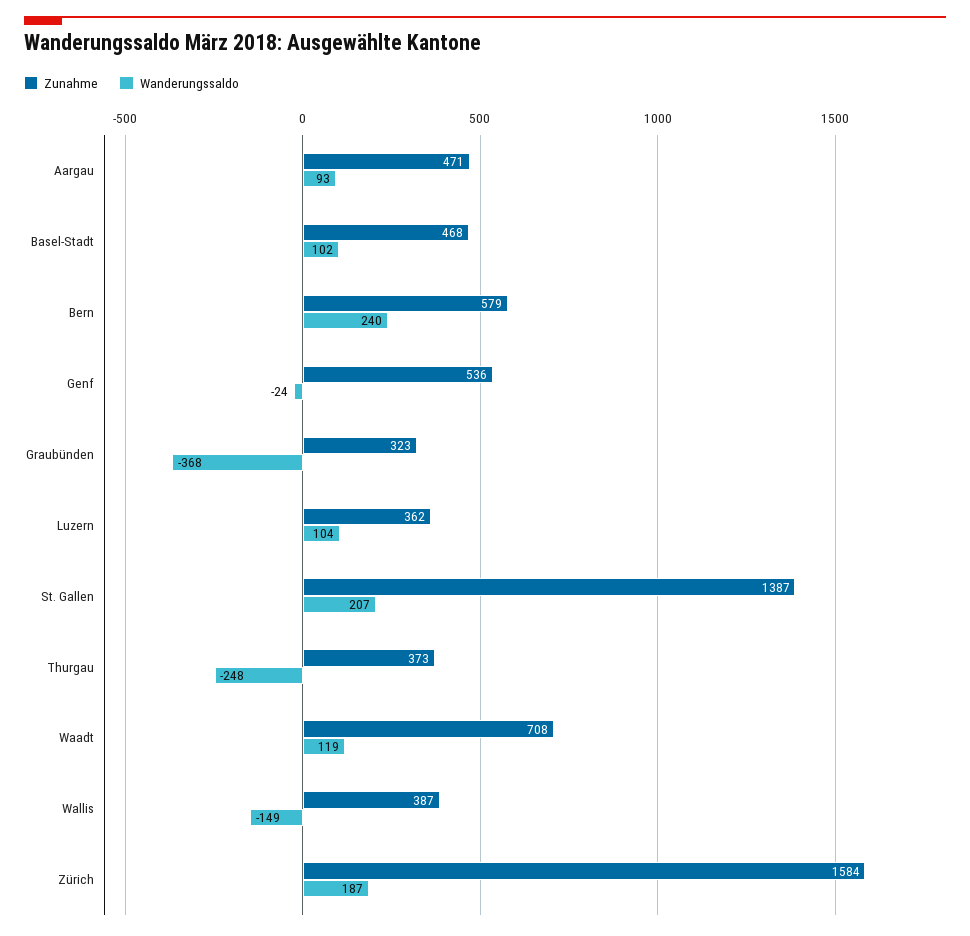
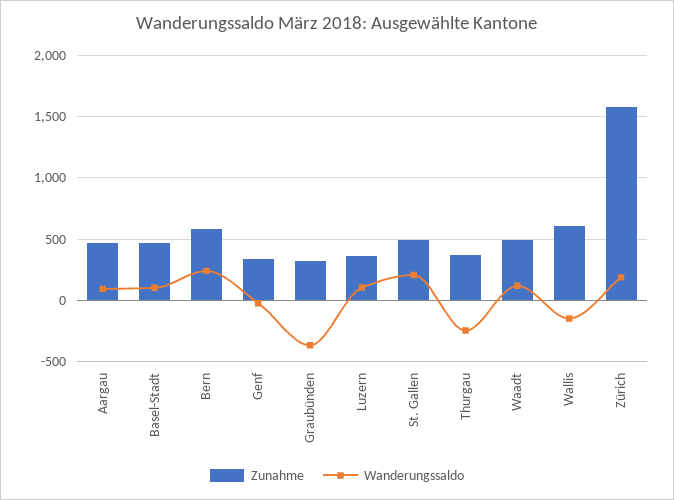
  {
    "Zunahme": {
      "Aargau": 471,
      "Basel-Stadt": 468,
      "Bern": 579,
-     "Genf": 536,
+     "Genf": 350,
      "Graubünden": 323,
      "Luzern": 362,
-     "St. Gallen": 1387,
+     "St. Gallen": 500,
      "Thurgau": 373,
-     "Waadt": 708,
+     "Waadt": 500,
-     "Wallis": 387,
+     "Wallis": 600,
      "Zürich": 1584
    },
    "Wanderungssaldo": {
      "Aargau": 93,
      "Basel-Stadt": 102,
      "Bern": 240,
      "Genf": -24,
      "Graubünden": -368,
      "Luzern": 104,
      "St. Gallen": 207,
      "Thurgau": -248,
      "Waadt": 119,
      "Wallis": -149,
      "Zürich": 187
    }
  }

